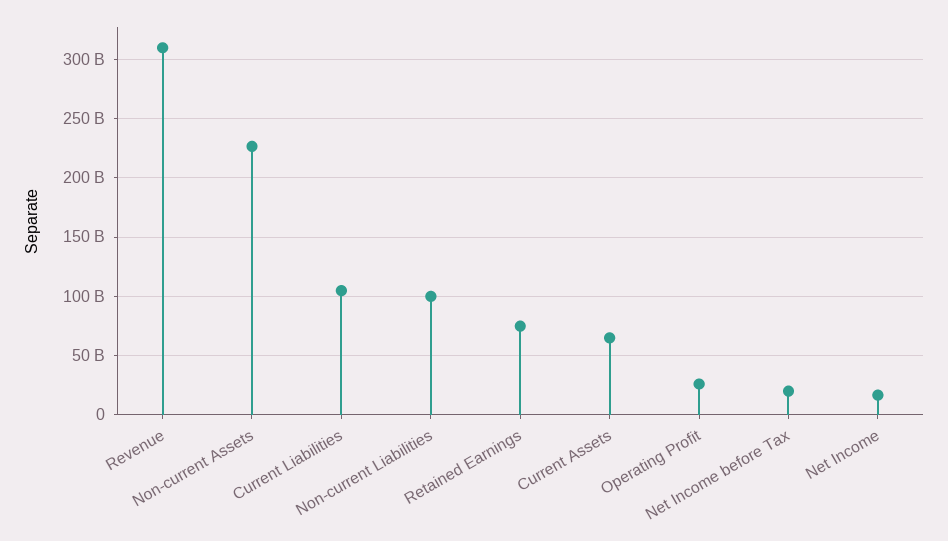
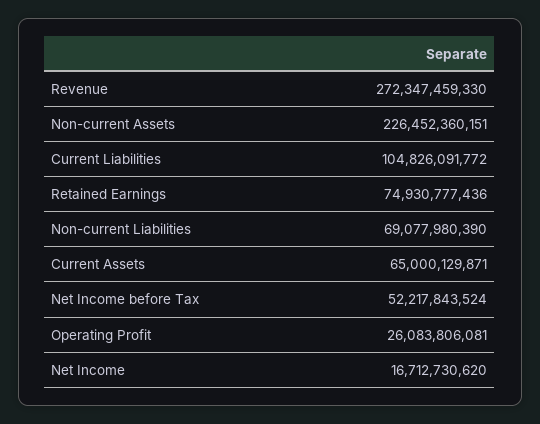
  {
-   "Revenue": 310000000000,
+   "Revenue": 272347459330,
    "Non-current Assets": 226452360151,
    "Current Liabilities": 104826091772,
-   "Non-current Liabilities": 100000000000,
+   "Non-current Liabilities": 69077980390,
    "Retained Earnings": 74930777436,
    "Current Assets": 65000129871,
    "Operating Profit": 26083806081,
-   "Net Income before Tax": 20000000000,
+   "Net Income before Tax": 52217843524,
    "Net Income": 16712730620
  }

